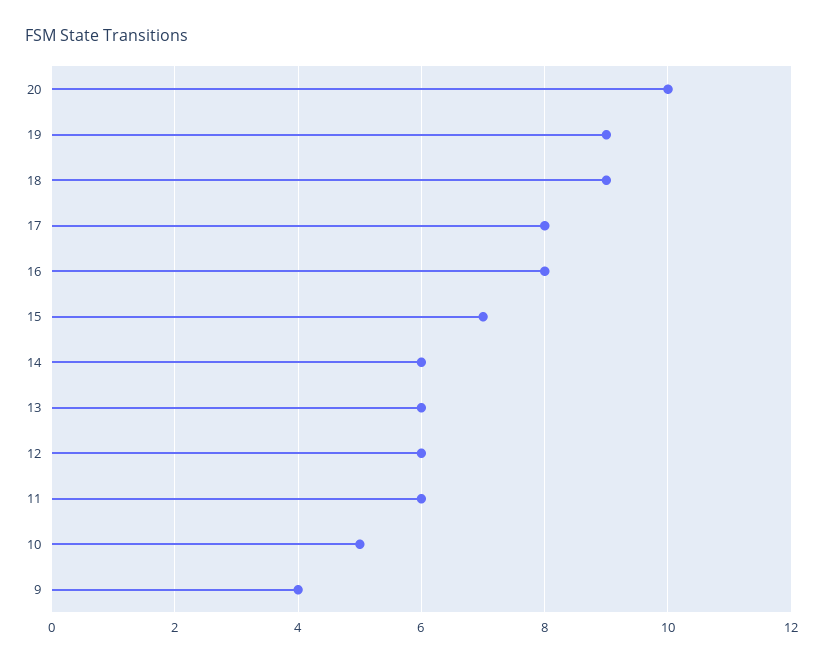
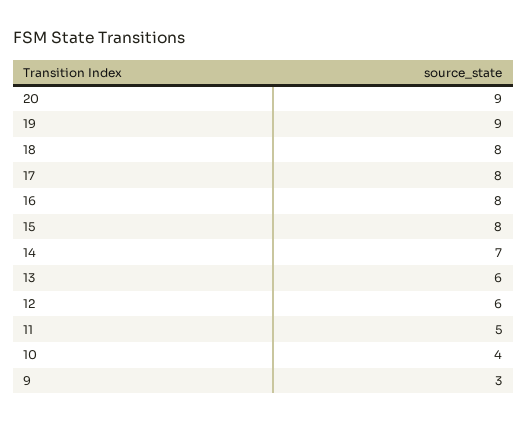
  {
-   "20": 10,
+   "20": 9,
    "19": 9,
-   "18": 9,
+   "18": 8,
    "17": 8,
    "16": 8,
-   "15": 7,
+   "15": 8,
-   "14": 6,
+   "14": 7,
    "13": 6,
    "12": 6,
-   "11": 6,
+   "11": 5,
-   "10": 5,
+   "10": 4,
-   "9": 4
+   "9": 3
  }

